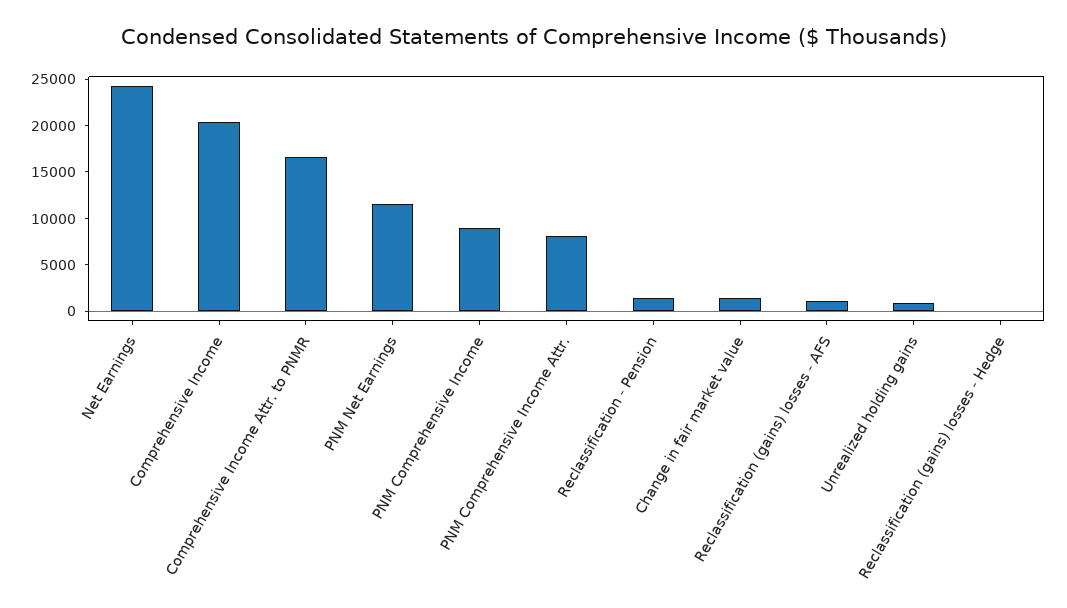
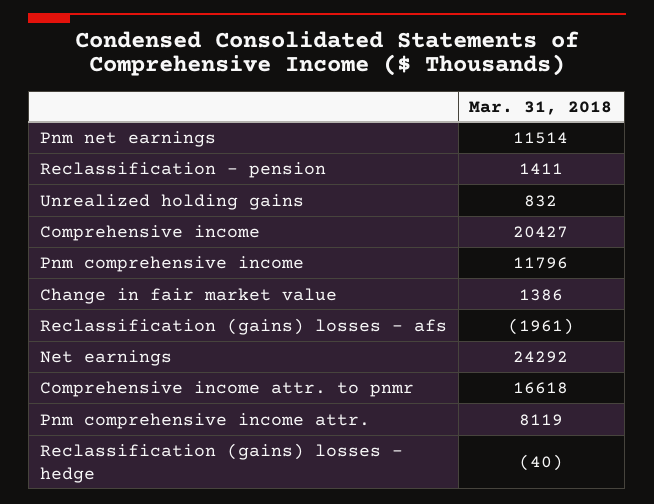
  {
    "Net Earnings": 24292,
    "Comprehensive Income": 20427,
    "Comprehensive Income Attr. to PNMR": 16618,
    "PNM Net Earnings": 11514,
-   "PNM Comprehensive Income": 9000,
+   "PNM Comprehensive Income": 11796,
    "PNM Comprehensive Income Attr.": 8119,
    "Reclassification - Pension": 1411,
    "Change in fair market value": 1386,
-   "Reclassification (gains) losses - AFS": 1000,
+   "Reclassification (gains) losses - AFS": -1961,
    "Unrealized holding gains": 832,
    "Reclassification (gains) losses - Hedge": -40
  }

